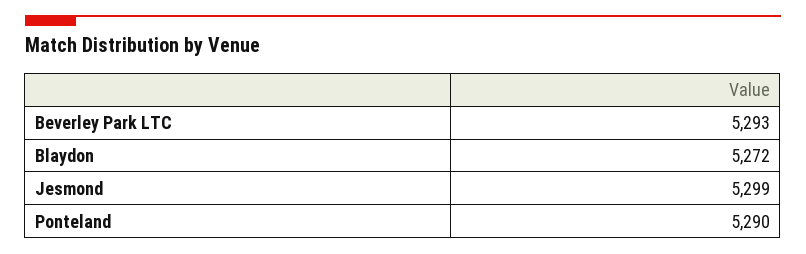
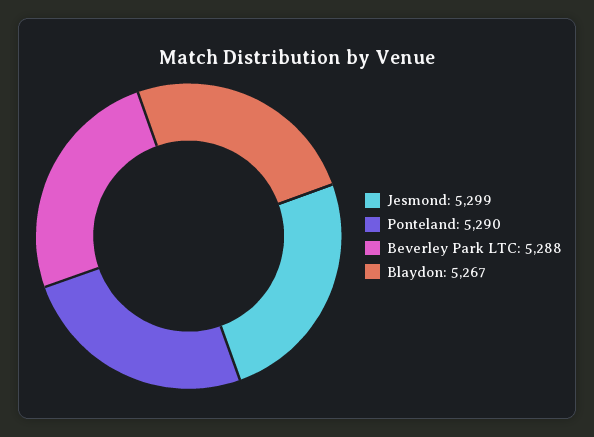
  {
-   "Beverley Park LTC": 5293,
+   "Beverley Park LTC": 5288,
-   "Blaydon": 5272,
+   "Blaydon": 5267,
    "Jesmond": 5299,
    "Ponteland": 5290
  }

